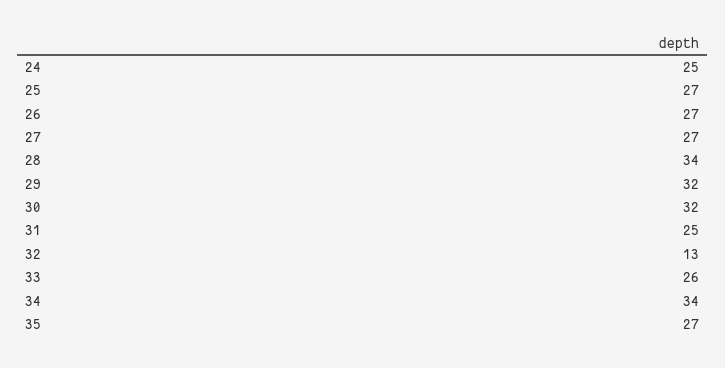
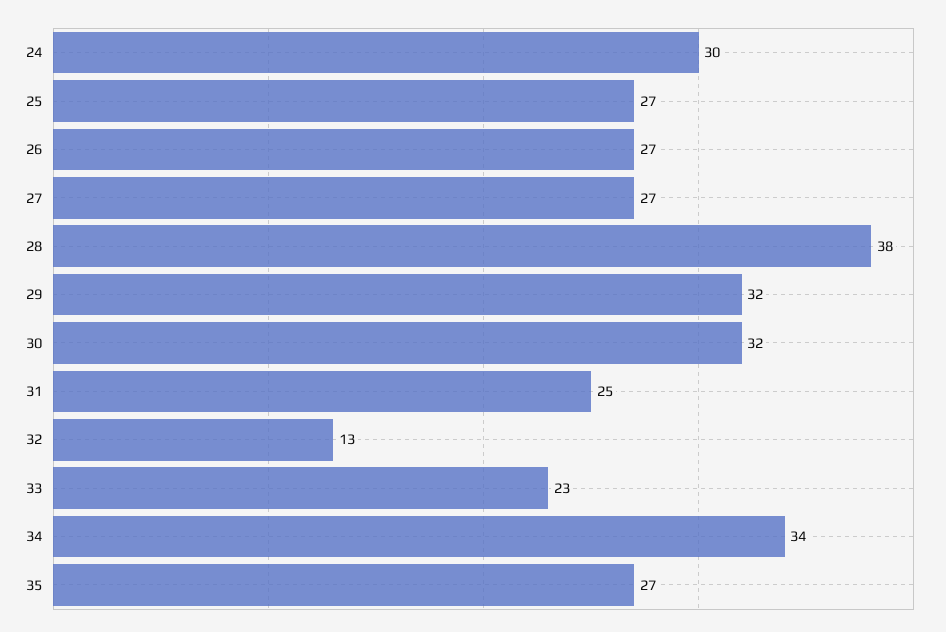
  {
-   "24": 25,
+   "24": 30,
    "25": 27,
    "26": 27,
    "27": 27,
-   "28": 34,
+   "28": 38,
    "29": 32,
    "30": 32,
    "31": 25,
    "32": 13,
-   "33": 26,
+   "33": 23,
    "34": 34,
    "35": 27
  }

